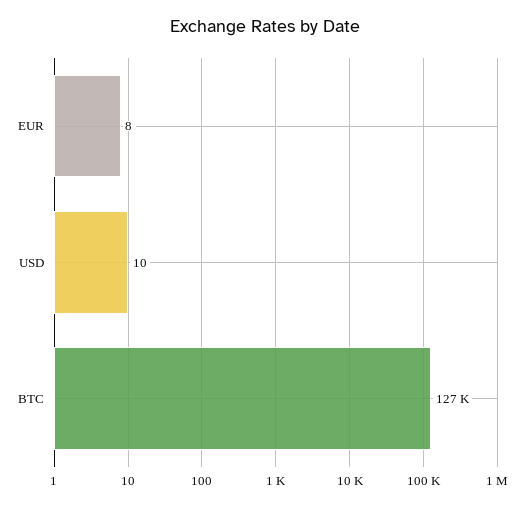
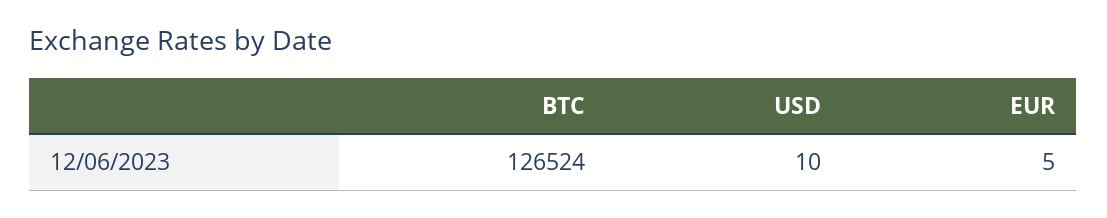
  {
-   "EUR": 8,
+   "EUR": 5,
    "USD": 10,
    "BTC": 126524
  }

